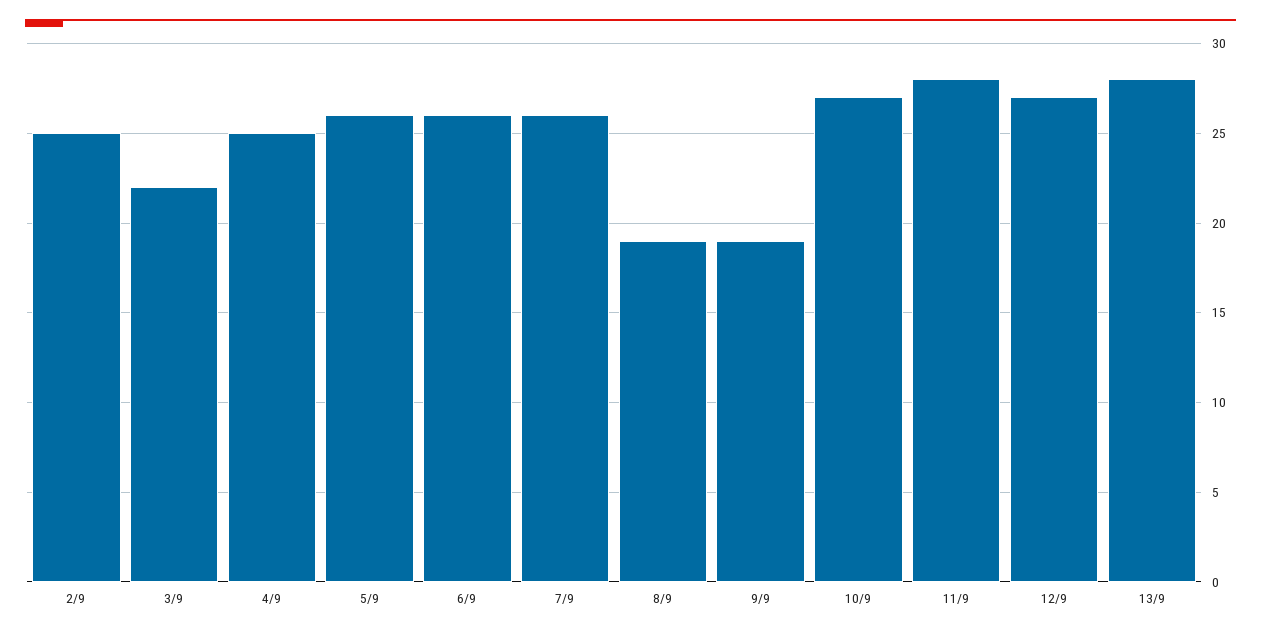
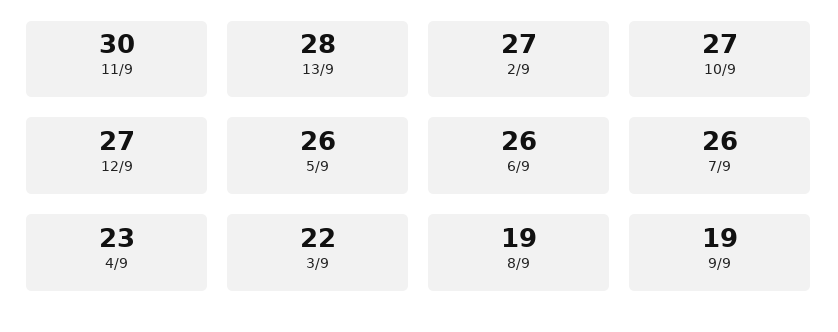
  {
-   "2/9": 25,
+   "2/9": 27,
    "3/9": 22,
-   "4/9": 25,
+   "4/9": 23,
    "5/9": 26,
    "6/9": 26,
    "7/9": 26,
    "8/9": 19,
    "9/9": 19,
    "10/9": 27,
-   "11/9": 28,
+   "11/9": 30,
    "12/9": 27,
    "13/9": 28
  }

